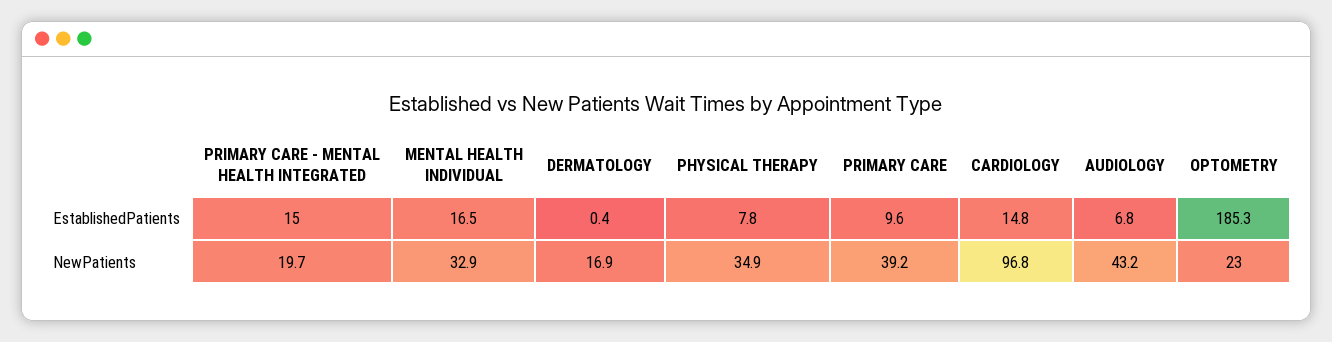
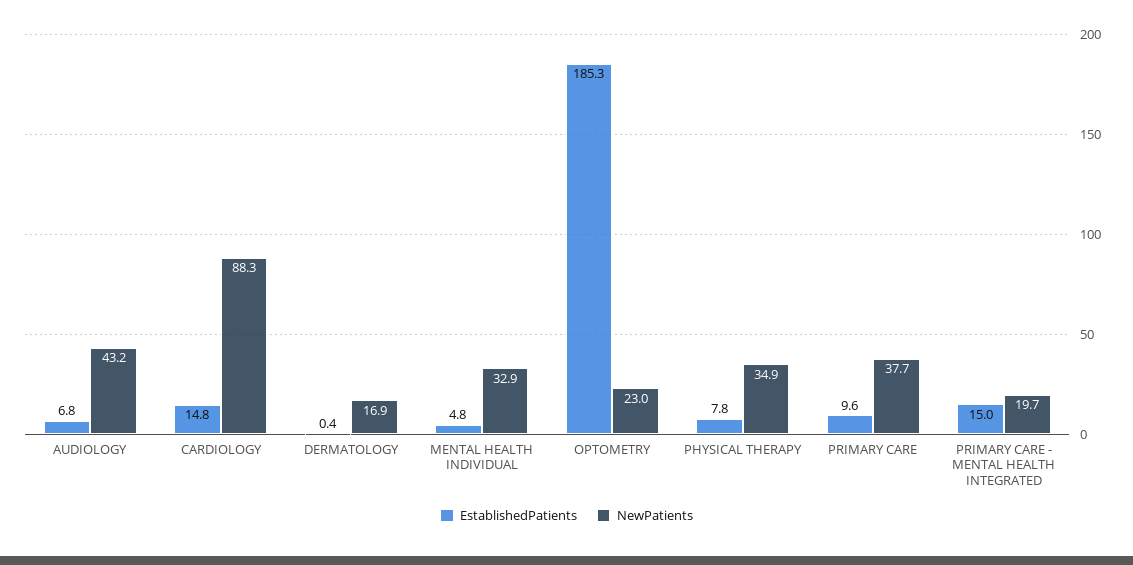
  {
    "EstablishedPatients": {
      "PRIMARY CARE - MENTAL HEALTH INTEGRATED": 15,
-     "MENTAL HEALTH INDIVIDUAL": 16.5,
+     "MENTAL HEALTH INDIVIDUAL": 4.8,
      "DERMATOLOGY": 0.4,
      "PHYSICAL THERAPY": 7.8,
      "PRIMARY CARE": 9.6,
      "CARDIOLOGY": 14.8,
      "AUDIOLOGY": 6.8,
      "OPTOMETRY": 185.3
    },
    "NewPatients": {
      "PRIMARY CARE - MENTAL HEALTH INTEGRATED": 19.7,
      "MENTAL HEALTH INDIVIDUAL": 32.9,
      "DERMATOLOGY": 16.9,
      "PHYSICAL THERAPY": 34.9,
-     "PRIMARY CARE": 39.2,
+     "PRIMARY CARE": 37.7,
-     "CARDIOLOGY": 96.8,
+     "CARDIOLOGY": 88.3,
      "AUDIOLOGY": 43.2,
      "OPTOMETRY": 23
    }
  }

